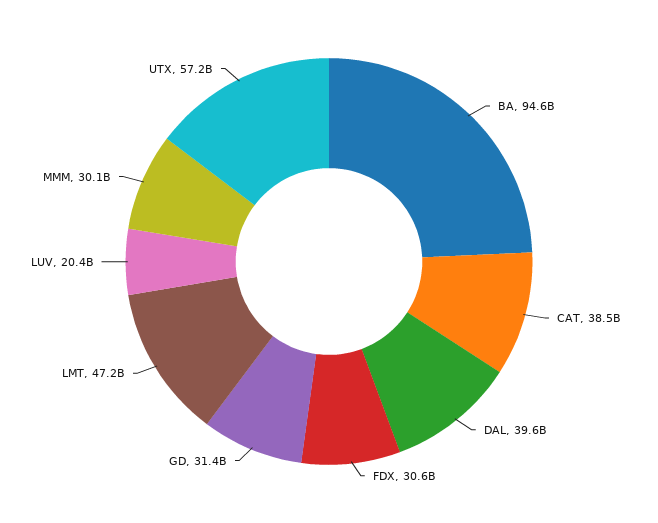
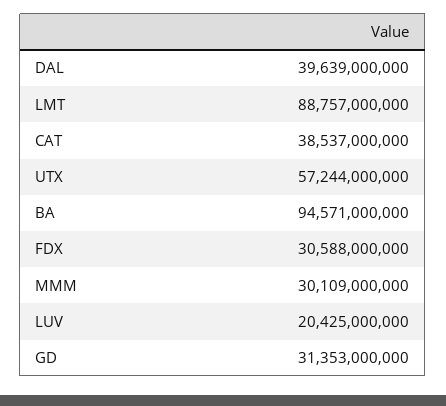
  {
    "BA": 94571000000,
    "CAT": 38537000000,
    "DAL": 39639000000,
    "FDX": 30588000000,
    "GD": 31353000000,
-   "LMT": 47200000000,
+   "LMT": 88757000000,
    "LUV": 20425000000,
    "MMM": 30109000000,
    "UTX": 57244000000
  }

